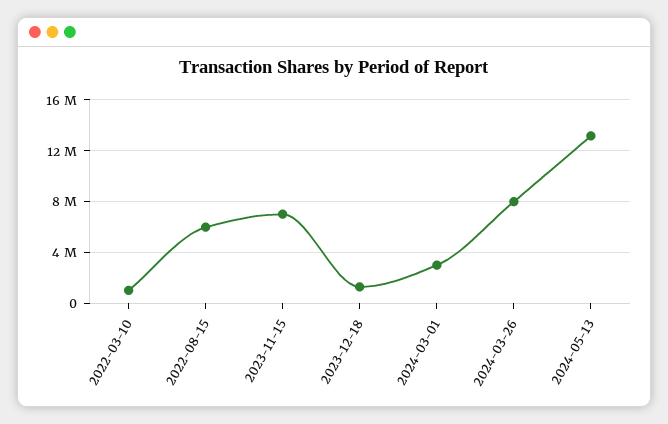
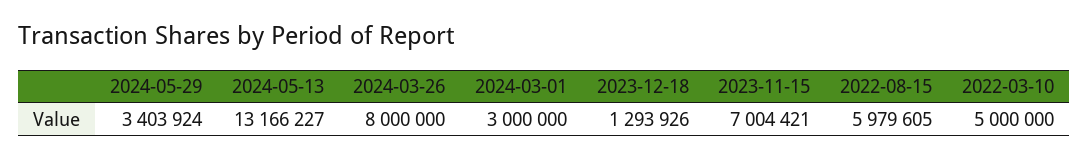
  {
-   "2022-03-10": 1000000,
+   "2022-03-10": 5000000,
    "2022-08-15": 5979605,
    "2023-11-15": 7004421,
    "2023-12-18": 1293926,
    "2024-03-01": 3000000,
    "2024-03-26": 8000000,
-   "2024-05-13": 13166227
+   "2024-05-13": 13166227,
+   "2024-05-29": 3403924
  }

